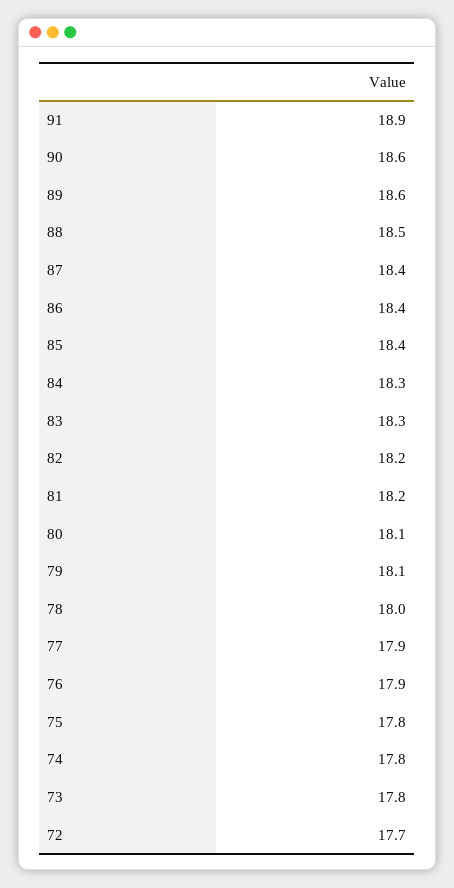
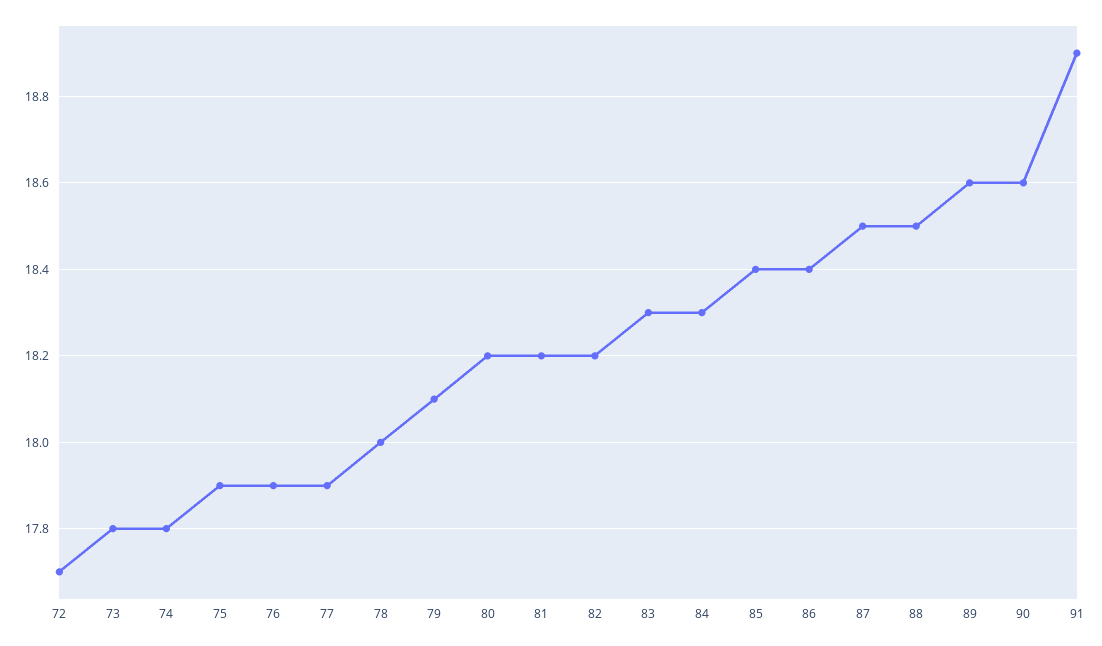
  {
    "91": 18.9,
    "90": 18.6,
    "89": 18.6,
    "88": 18.5,
-   "87": 18.4,
+   "87": 18.5,
    "86": 18.4,
    "85": 18.4,
    "84": 18.3,
    "83": 18.3,
    "82": 18.2,
    "81": 18.2,
-   "80": 18.1,
+   "80": 18.2,
    "79": 18.1,
    "78": 18,
    "77": 17.9,
    "76": 17.9,
-   "75": 17.8,
+   "75": 17.9,
    "74": 17.8,
    "73": 17.8,
    "72": 17.7
  }

